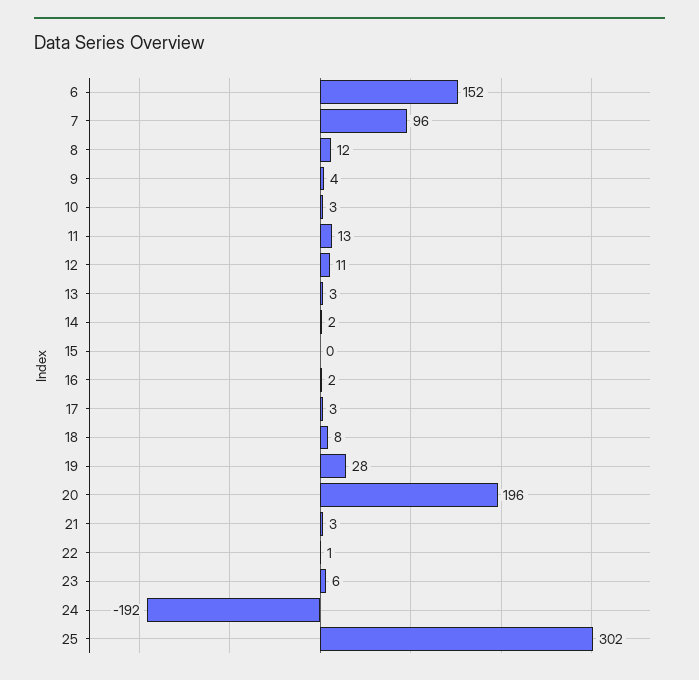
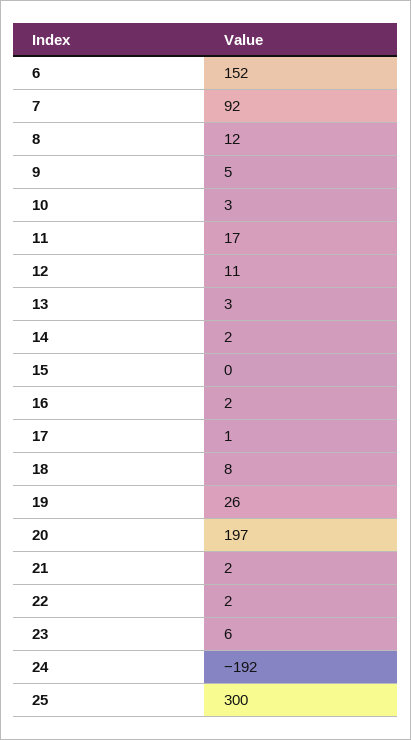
  {
    "6": 152,
-   "7": 96,
+   "7": 92,
    "8": 12,
-   "9": 4,
+   "9": 5,
    "10": 3,
-   "11": 13,
+   "11": 17,
    "12": 11,
    "13": 3,
    "14": 2,
    "15": 0,
    "16": 2,
-   "17": 3,
+   "17": 1,
    "18": 8,
-   "19": 28,
+   "19": 26,
-   "20": 196,
+   "20": 197,
-   "21": 3,
+   "21": 2,
-   "22": 1,
+   "22": 2,
    "23": 6,
    "24": -192,
-   "25": 302
+   "25": 300
  }

